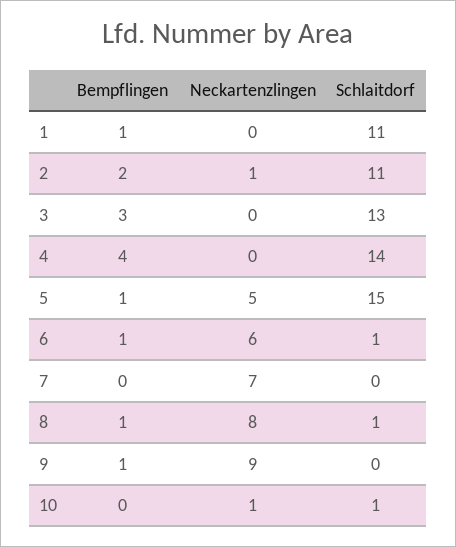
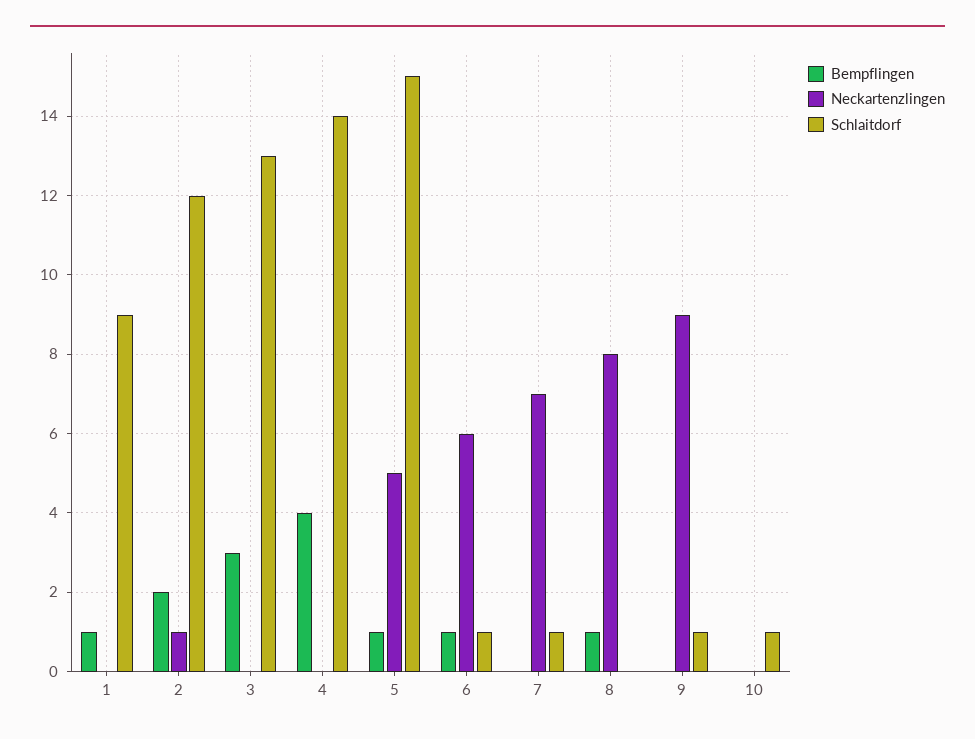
  {
    "Bempflingen": {
      "1": 1,
      "2": 2,
      "3": 3,
      "4": 4,
      "5": 1,
      "6": 1,
      "7": 0,
      "8": 1,
-     "9": 1,
+     "9": 0,
      "10": 0
    },
    "Neckartenzlingen": {
      "1": 0,
      "2": 1,
      "3": 0,
      "4": 0,
      "5": 5,
      "6": 6,
      "7": 7,
      "8": 8,
      "9": 9,
-     "10": 1
+     "10": 0
    },
    "Schlaitdorf": {
-     "1": 11,
+     "1": 9,
-     "2": 11,
+     "2": 12,
      "3": 13,
      "4": 14,
      "5": 15,
      "6": 1,
-     "7": 0,
+     "7": 1,
-     "8": 1,
+     "8": 0,
-     "9": 0,
+     "9": 1,
      "10": 1
    }
  }

